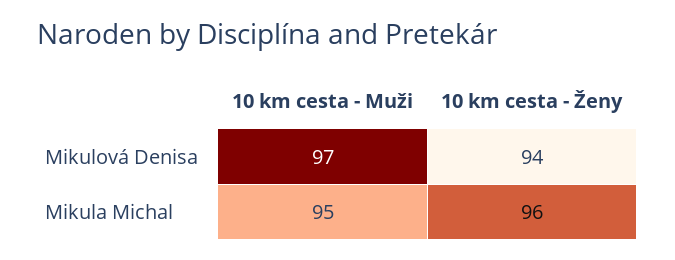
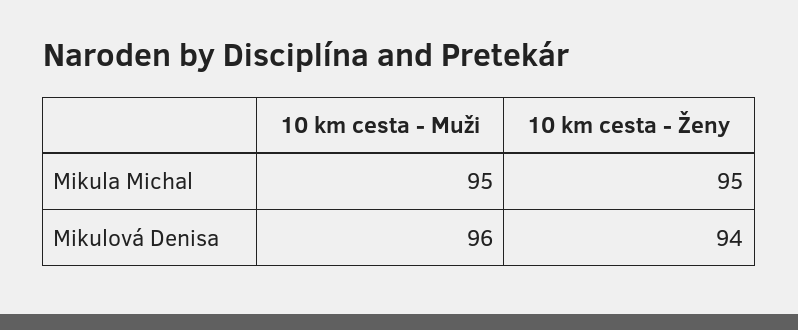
  {
    "10 km cesta - Muži": {
-     "Mikulová Denisa": 97,
+     "Mikulová Denisa": 96,
      "Mikula Michal": 95
    },
    "10 km cesta - Ženy": {
      "Mikulová Denisa": 94,
-     "Mikula Michal": 96
+     "Mikula Michal": 95
    }
  }

